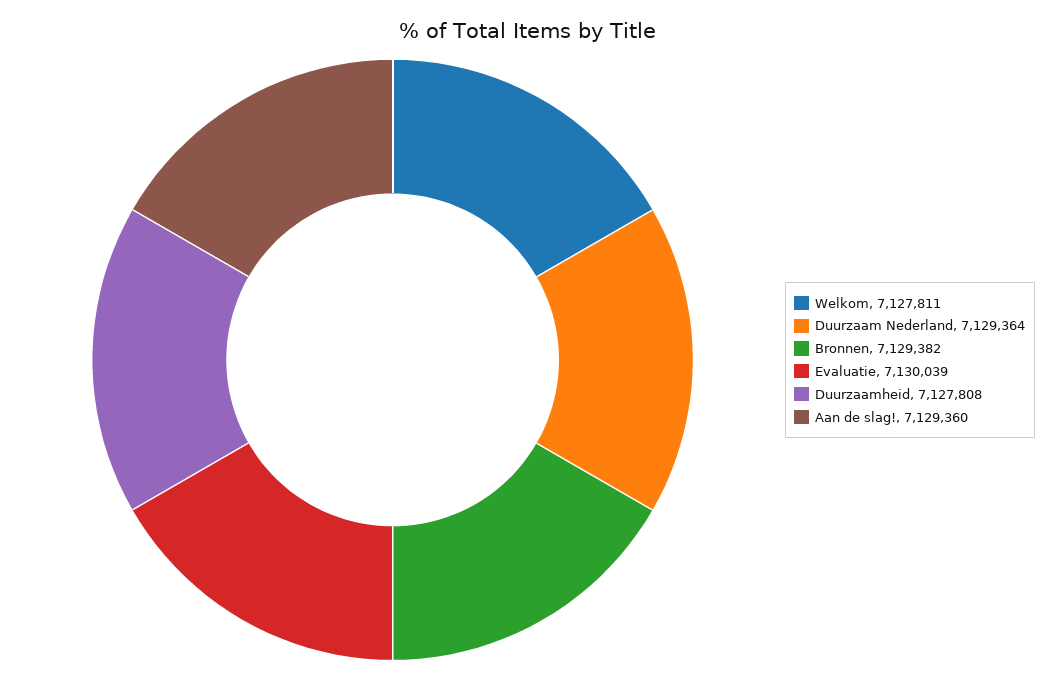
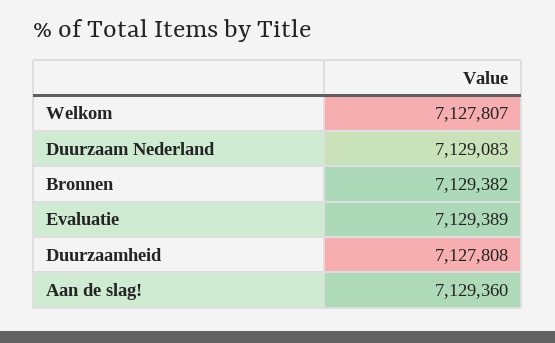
  {
-   "Welkom": 7127811,
+   "Welkom": 7127807,
-   "Duurzaam Nederland": 7129364,
+   "Duurzaam Nederland": 7129083,
    "Bronnen": 7129382,
-   "Evaluatie": 7130039,
+   "Evaluatie": 7129389,
    "Duurzaamheid": 7127808,
    "Aan de slag!": 7129360
  }

